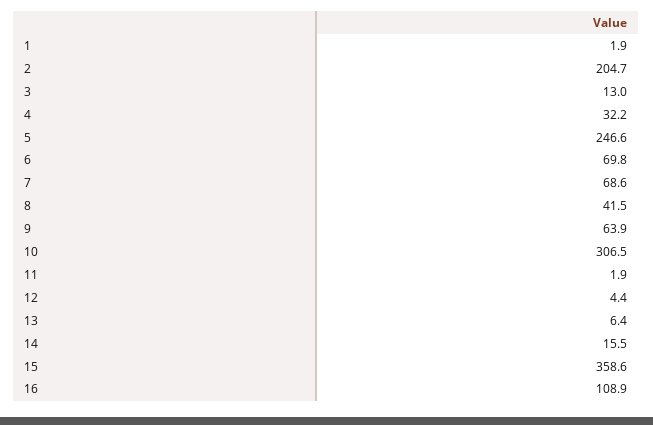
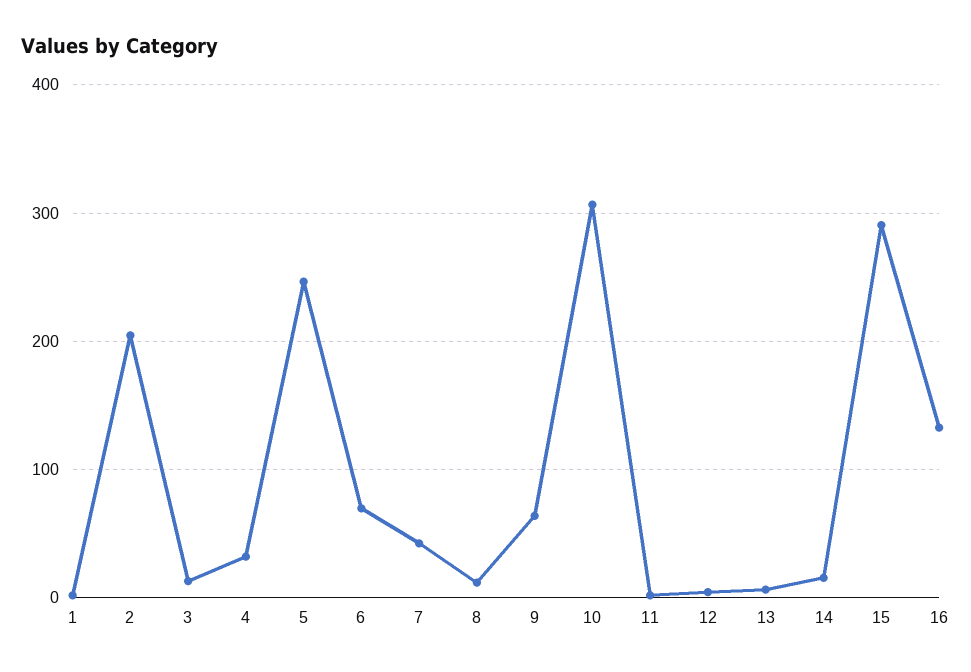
  {
    "1": 1.9,
    "2": 204.7,
    "3": 13,
    "4": 32.2,
    "5": 246.6,
    "6": 69.8,
-   "7": 68.6,
+   "7": 40,
-   "8": 41.5,
+   "8": 10,
    "9": 63.9,
    "10": 306.5,
    "11": 1.9,
    "12": 4.4,
    "13": 6.4,
    "14": 15.5,
-   "15": 358.6,
+   "15": 290,
-   "16": 108.9
+   "16": 130
  }

